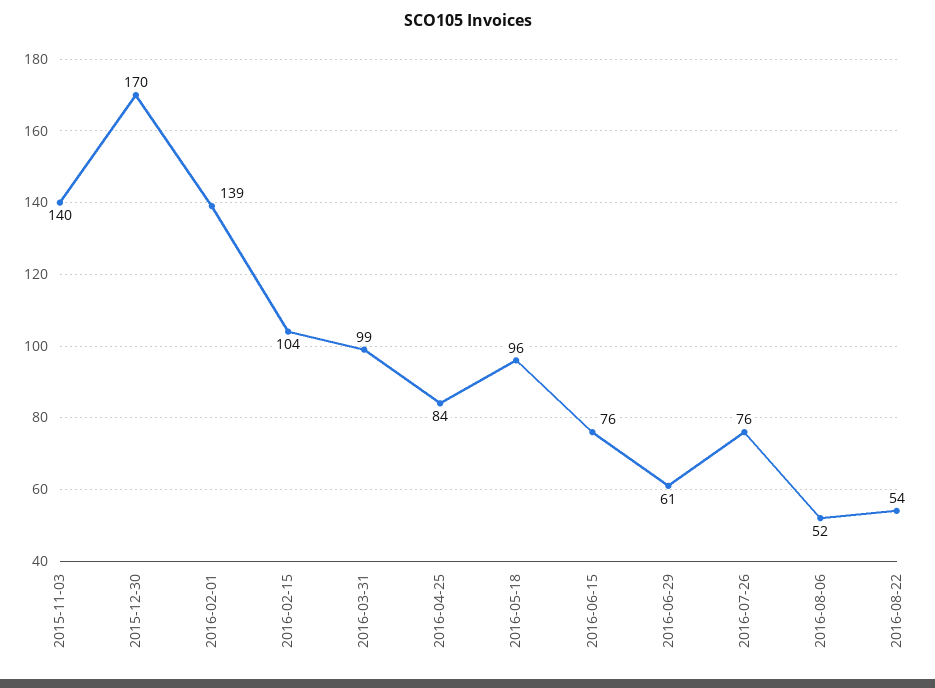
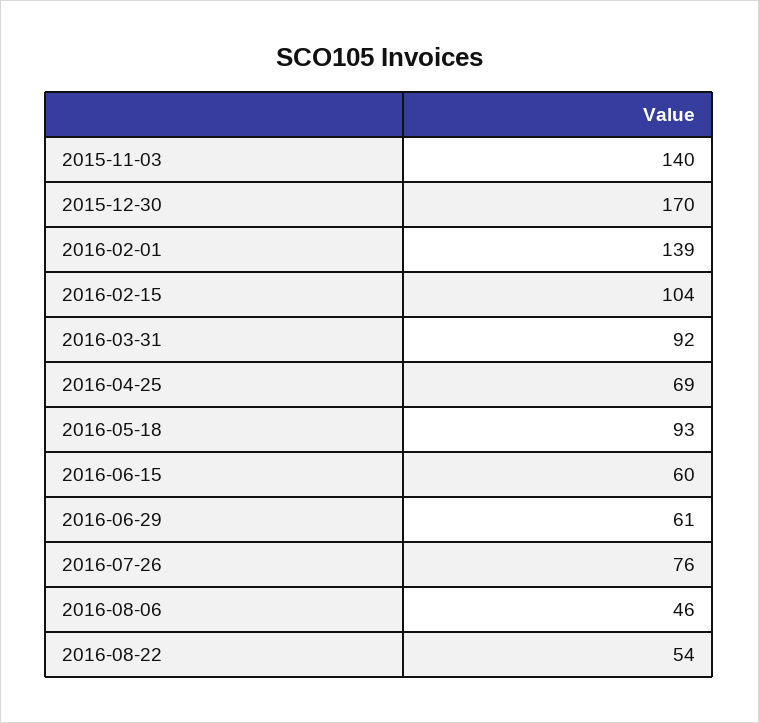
  {
    "2015-11-03": 140,
    "2015-12-30": 170,
    "2016-02-01": 139,
    "2016-02-15": 104,
-   "2016-03-31": 99,
+   "2016-03-31": 92,
-   "2016-04-25": 84,
+   "2016-04-25": 69,
-   "2016-05-18": 96,
+   "2016-05-18": 93,
-   "2016-06-15": 76,
+   "2016-06-15": 60,
    "2016-06-29": 61,
    "2016-07-26": 76,
-   "2016-08-06": 52,
+   "2016-08-06": 46,
    "2016-08-22": 54
  }

